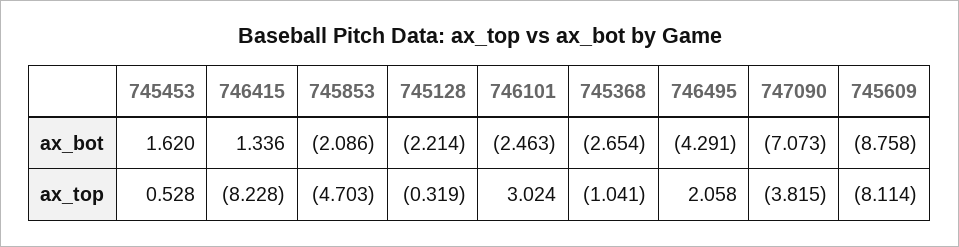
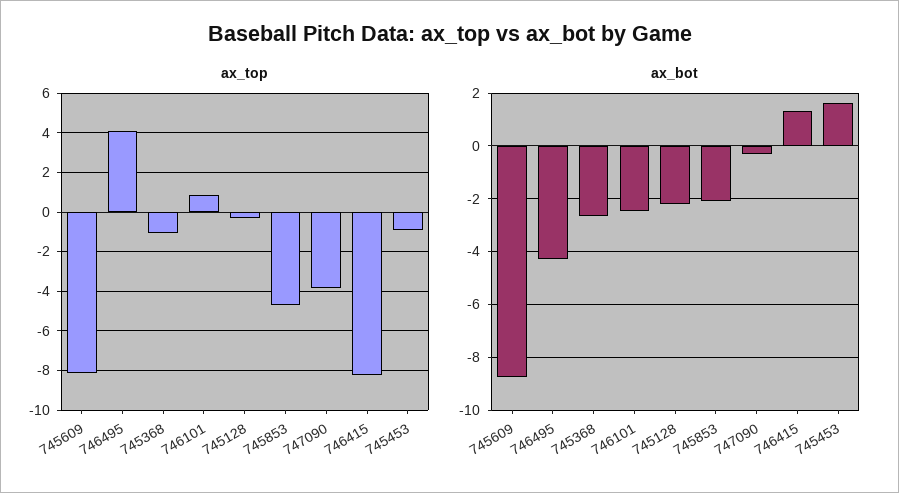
  {
    "ax_bot": {
      "745453": 1.62,
      "746415": 1.336,
      "745853": -2.086,
      "745128": -2.214,
      "746101": -2.463,
      "745368": -2.654,
      "746495": -4.291,
-     "747090": -7.073,
+     "747090": -0.25,
      "745609": -8.758
    },
    "ax_top": {
-     "745453": 0.528,
+     "745453": -1,
      "746415": -8.228,
      "745853": -4.703,
      "745128": -0.319,
-     "746101": 3.024,
+     "746101": 1,
      "745368": -1.041,
-     "746495": 2.058,
+     "746495": 4,
      "747090": -3.815,
      "745609": -8.114
    }
  }

